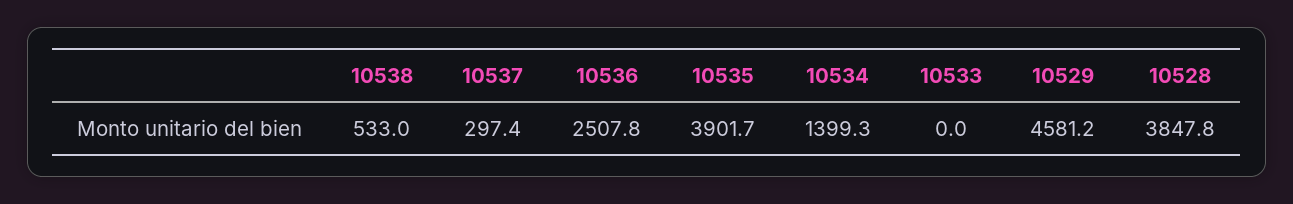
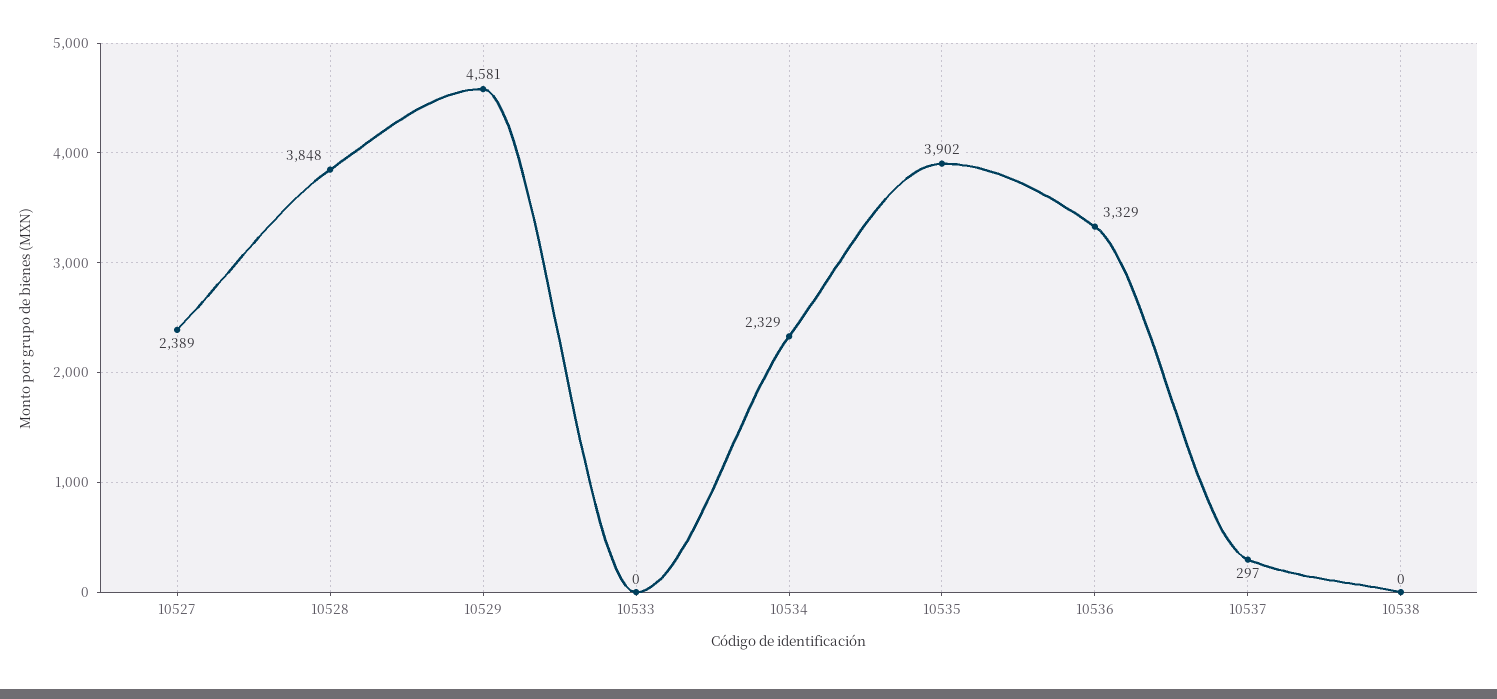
  {
-   "10538": 533,
+   "10538": 0,
    "10537": 297.4,
-   "10536": 2507.8,
+   "10536": 3329,
    "10535": 3901.7,
-   "10534": 1399.3,
+   "10534": 2329,
    "10533": 0,
    "10529": 4581.2,
-   "10528": 3847.8
+   "10528": 3847.8,
+   "10527": 2389
  }

